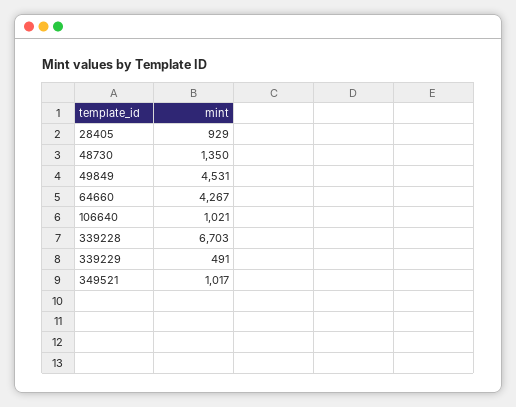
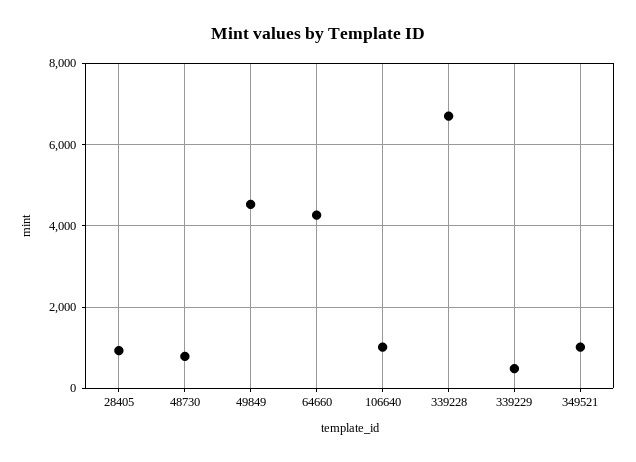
  {
    "28405": 929,
-   "48730": 1350,
+   "48730": 800,
    "49849": 4531,
    "64660": 4267,
    "106640": 1021,
    "339228": 6703,
    "339229": 491,
    "349521": 1017
  }

